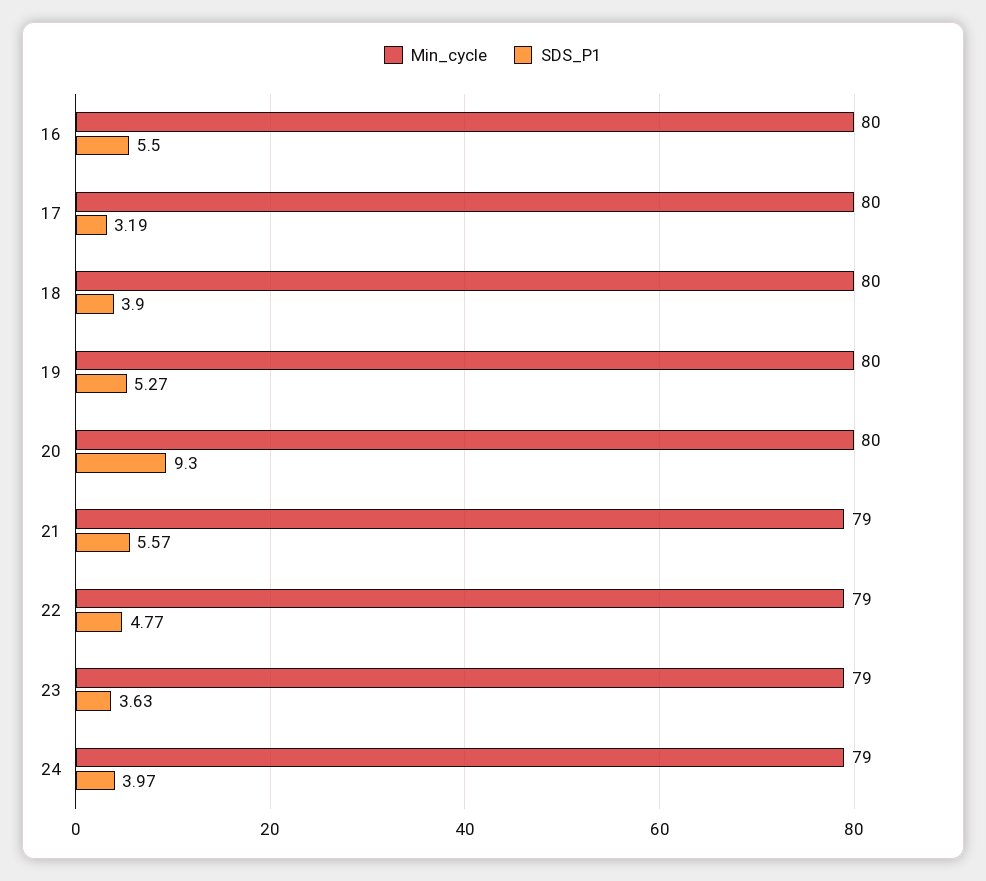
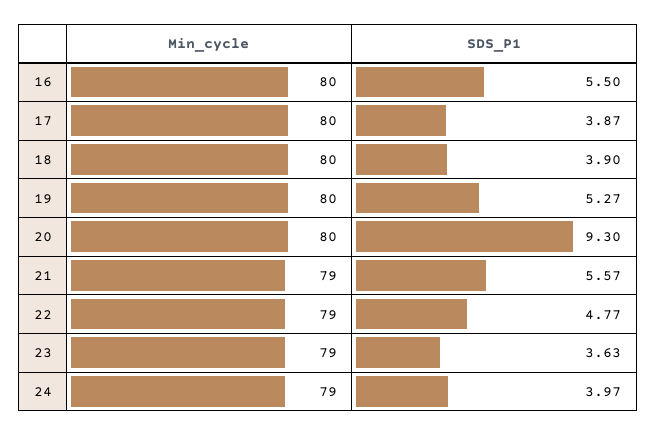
  {
    "Min_cycle": {
      "16": 80,
      "17": 80,
      "18": 80,
      "19": 80,
      "20": 80,
      "21": 79,
      "22": 79,
      "23": 79,
      "24": 79
    },
    "SDS_P1": {
      "16": 5.5,
-     "17": 3.19,
+     "17": 3.87,
      "18": 3.9,
      "19": 5.27,
      "20": 9.3,
      "21": 5.57,
      "22": 4.77,
      "23": 3.63,
      "24": 3.97
    }
  }

